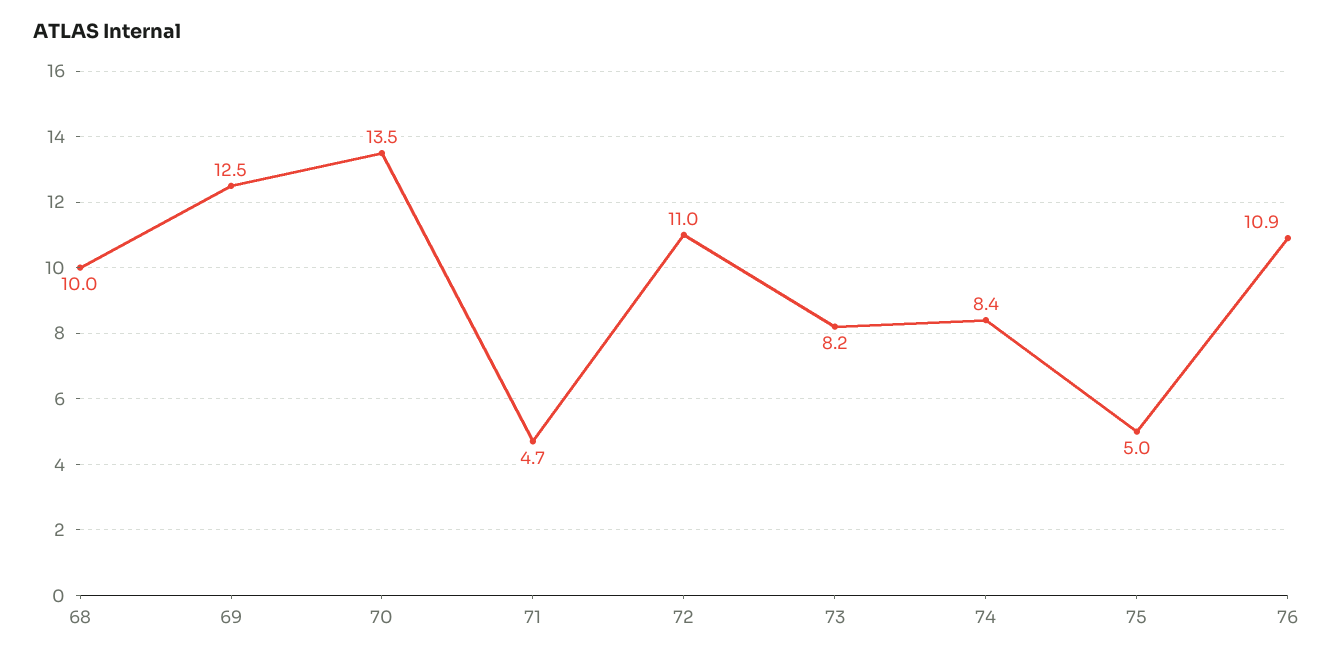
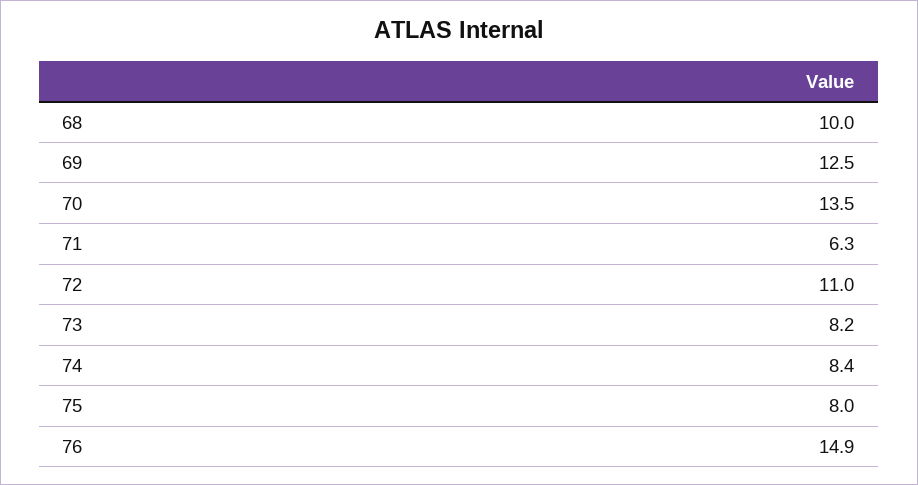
  {
    "68": 10,
    "69": 12.5,
    "70": 13.5,
-   "71": 4.7,
+   "71": 6.3,
    "72": 11,
    "73": 8.2,
    "74": 8.4,
-   "75": 5,
+   "75": 8,
-   "76": 10.9
+   "76": 14.9
  }

